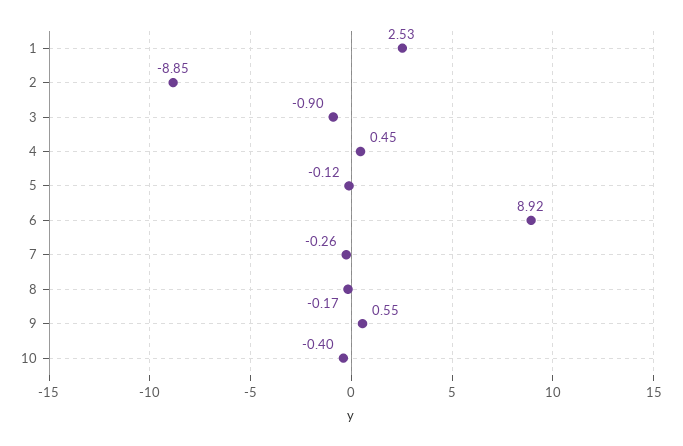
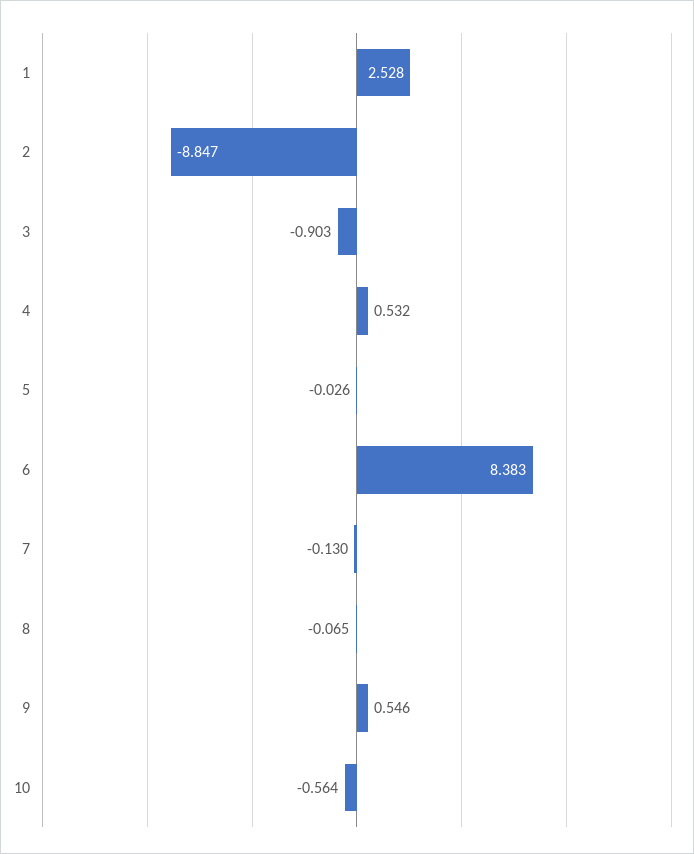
  {
    "1": 2.528,
    "2": -8.847,
    "3": -0.903,
-   "4": 0.45,
+   "4": 0.532,
-   "5": -0.12,
+   "5": -0.026,
-   "6": 8.92,
+   "6": 8.383,
-   "7": -0.26,
+   "7": -0.13,
-   "8": -0.17,
+   "8": -0.065,
    "9": 0.546,
-   "10": -0.4
+   "10": -0.564
  }

